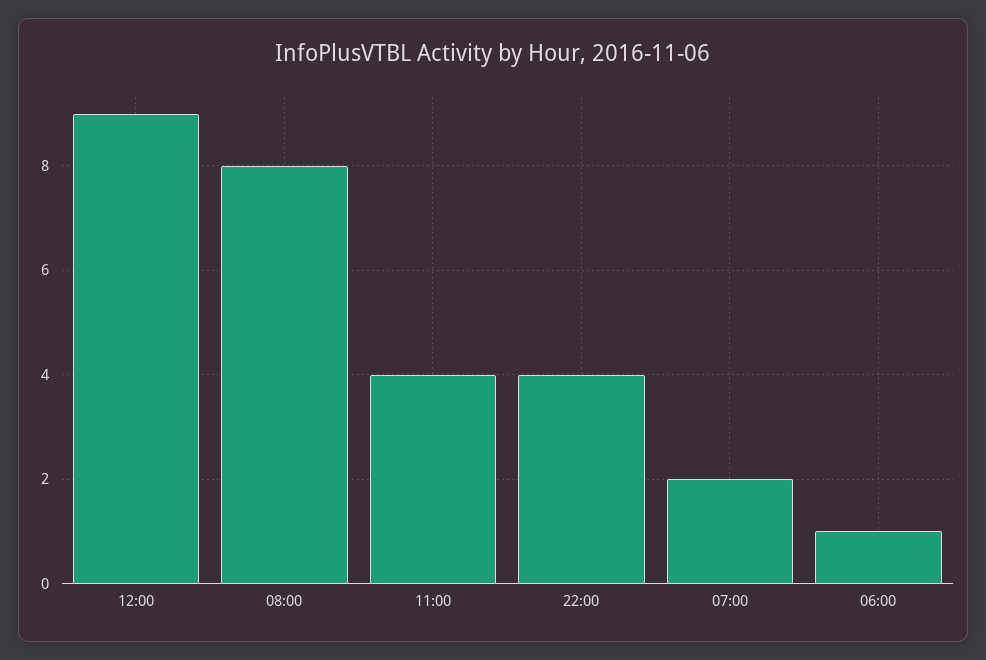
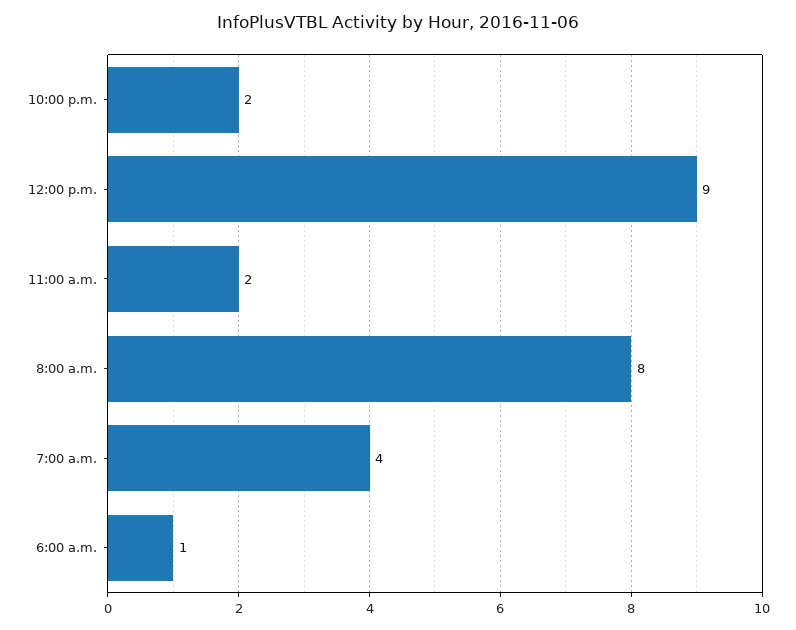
  {
    "12:00": 9,
    "08:00": 8,
-   "11:00": 4,
+   "11:00": 2,
-   "22:00": 4,
+   "22:00": 2,
-   "07:00": 2,
+   "07:00": 4,
    "06:00": 1
  }

